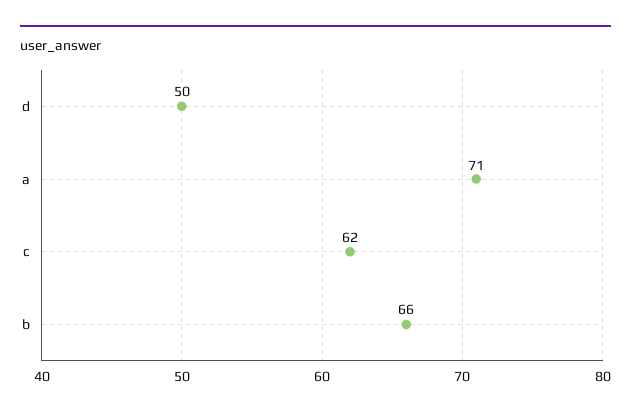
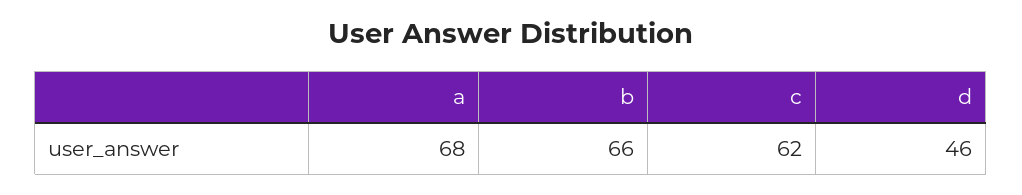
  {
-   "d": 50,
+   "d": 46,
-   "a": 71,
+   "a": 68,
    "c": 62,
    "b": 66
  }

